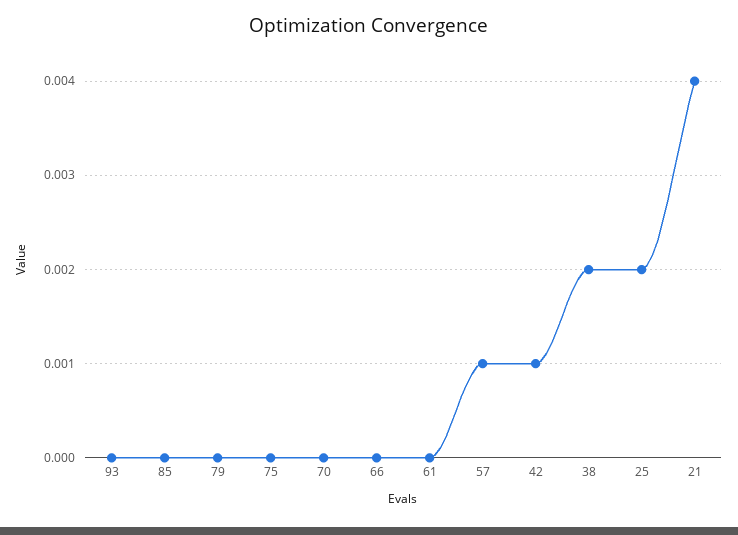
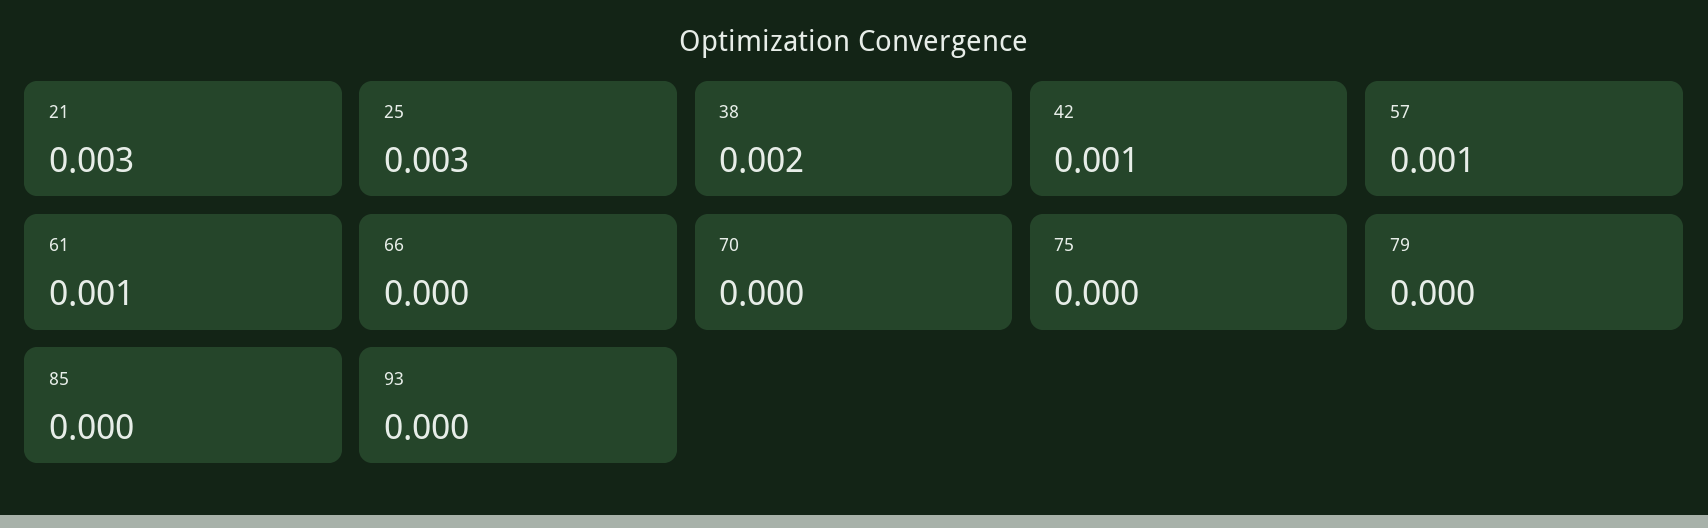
  {
    "93": 0,
    "85": 0,
    "79": 0,
    "75": 0,
    "70": 0,
    "66": 0,
-   "61": 0,
+   "61": 0.001,
    "57": 0.001,
    "42": 0.001,
    "38": 0.002,
-   "25": 0.002,
+   "25": 0.003,
-   "21": 0.004
+   "21": 0.003
  }

